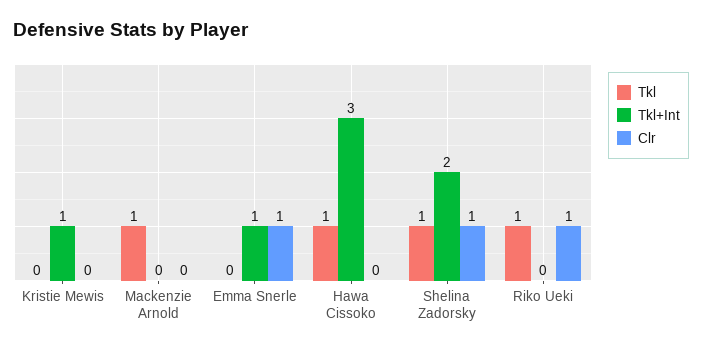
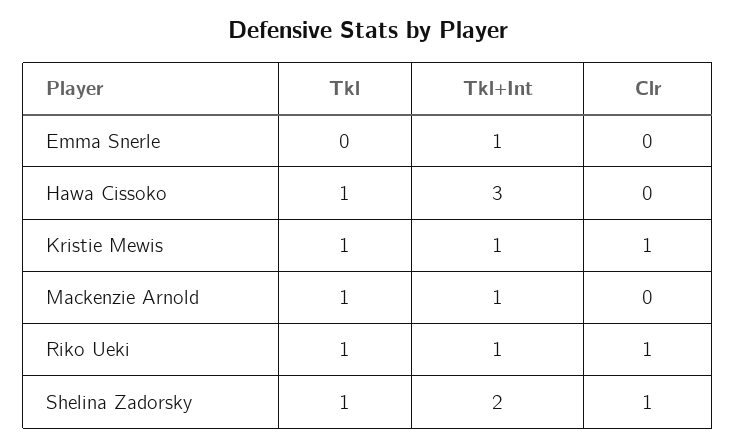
  {
    "Tkl": {
-     "Kristie Mewis": 0,
+     "Kristie Mewis": 1,
      "Mackenzie Arnold": 1,
      "Emma Snerle": 0,
      "Hawa Cissoko": 1,
      "Shelina Zadorsky": 1,
      "Riko Ueki": 1
    },
    "Tkl+Int": {
      "Kristie Mewis": 1,
-     "Mackenzie Arnold": 0,
+     "Mackenzie Arnold": 1,
      "Emma Snerle": 1,
      "Hawa Cissoko": 3,
      "Shelina Zadorsky": 2,
-     "Riko Ueki": 0
+     "Riko Ueki": 1
    },
    "Clr": {
-     "Kristie Mewis": 0,
+     "Kristie Mewis": 1,
      "Mackenzie Arnold": 0,
-     "Emma Snerle": 1,
+     "Emma Snerle": 0,
      "Hawa Cissoko": 0,
      "Shelina Zadorsky": 1,
      "Riko Ueki": 1
    }
  }

